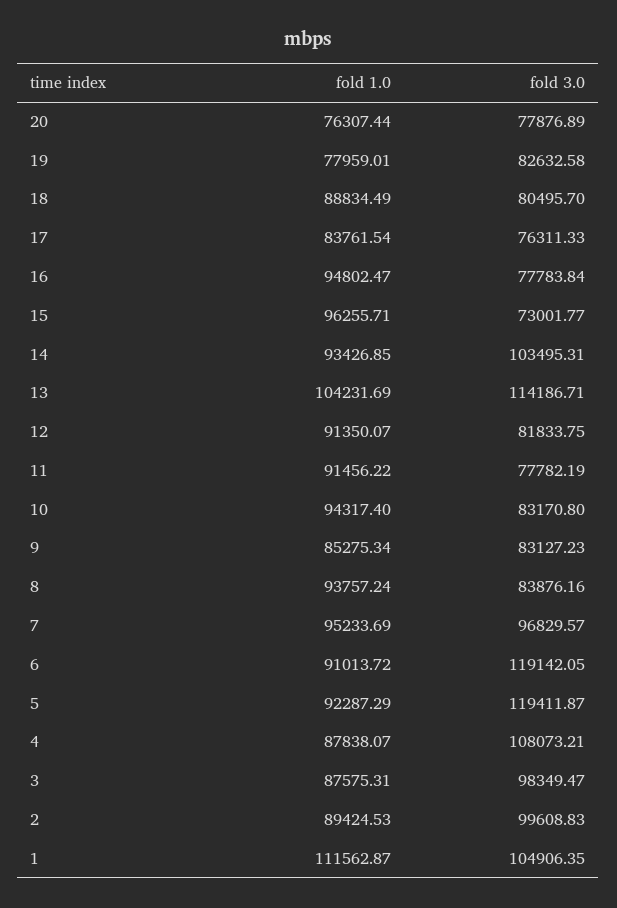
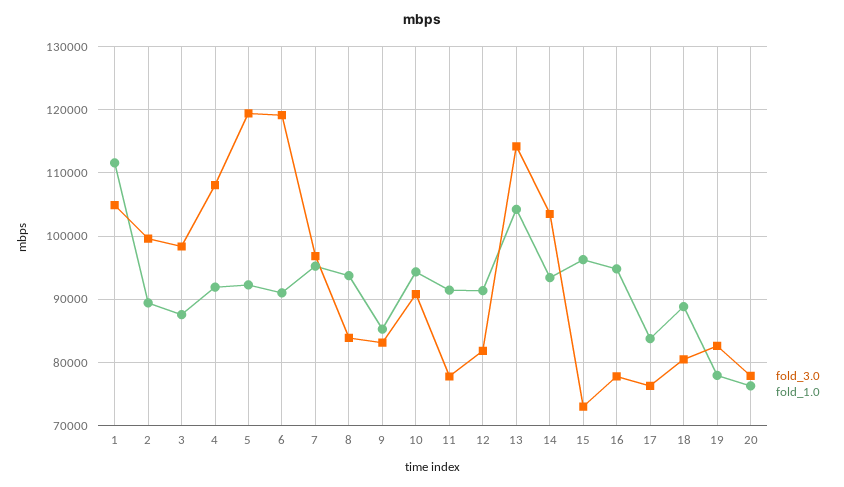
  {
    "fold 1.0": {
      "20": 76307.44,
      "19": 77959.01,
      "18": 88834.49,
      "17": 83761.54,
      "16": 94802.47,
      "15": 96255.71,
      "14": 93426.85,
      "13": 104231.69,
      "12": 91350.07,
      "11": 91456.22,
      "10": 94317.4,
      "9": 85275.34,
      "8": 93757.24,
      "7": 95233.69,
      "6": 91013.72,
      "5": 92287.29,
-     "4": 87838.07,
+     "4": 92000,
      "3": 87575.31,
      "2": 89424.53,
      "1": 111562.87
    },
    "fold 3.0": {
      "20": 77876.89,
      "19": 82632.58,
      "18": 80495.7,
      "17": 76311.33,
      "16": 77783.84,
      "15": 73001.77,
      "14": 103495.31,
      "13": 114186.71,
      "12": 81833.75,
      "11": 77782.19,
-     "10": 83170.8,
+     "10": 91000,
      "9": 83127.23,
      "8": 83876.16,
      "7": 96829.57,
      "6": 119142.05,
      "5": 119411.87,
      "4": 108073.21,
      "3": 98349.47,
      "2": 99608.83,
      "1": 104906.35
    }
  }

